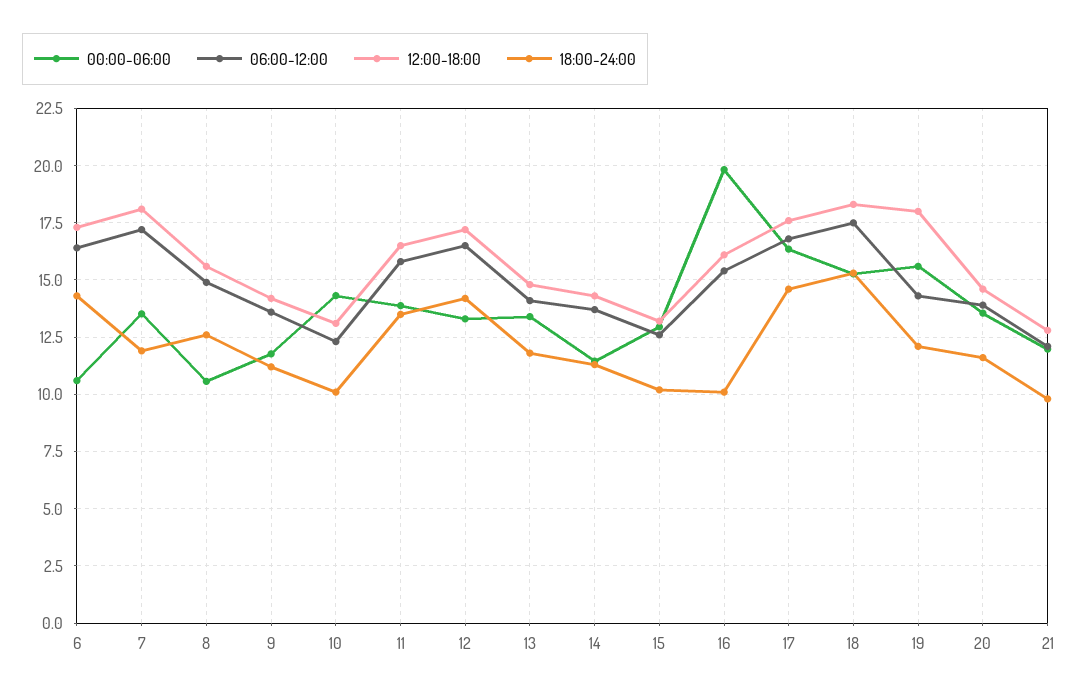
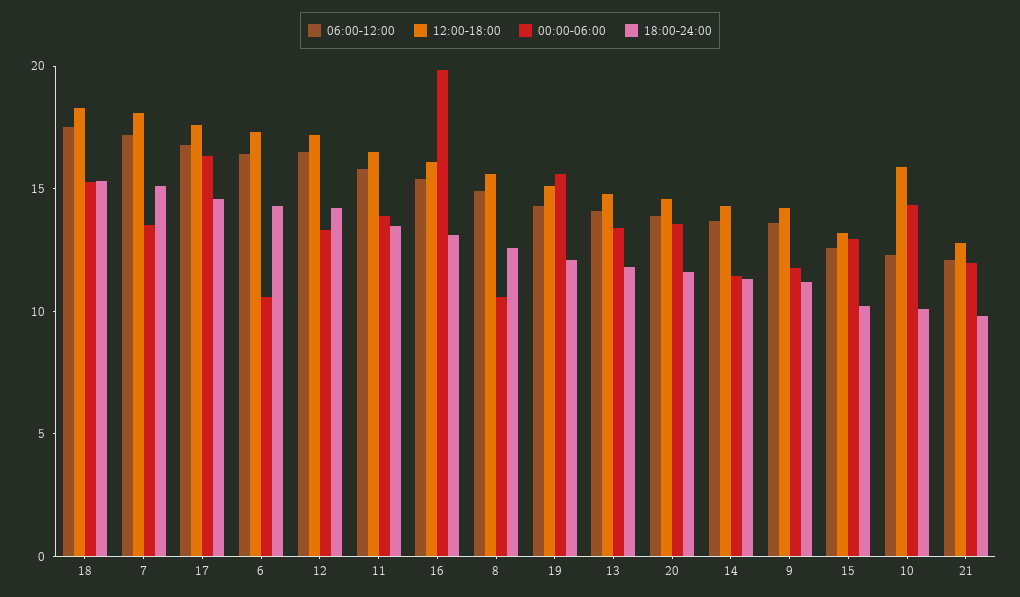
  {
    "00:00-06:00": {
      "6": 10.5,
      "7": 13.5,
      "8": 10.5,
      "9": 12,
      "10": 14.5,
      "11": 14,
      "12": 13.5,
      "13": 13.5,
      "14": 11.5,
      "15": 13,
      "16": 20,
      "17": 16.5,
      "18": 15.5,
      "19": 15.5,
      "20": 13.5,
      "21": 12
    },
    "06:00-12:00": {
      "6": 16.5,
      "7": 17,
      "8": 15,
      "9": 13.5,
      "10": 12.5,
      "11": 16,
      "12": 16.5,
      "13": 14,
      "14": 13.5,
      "15": 12.5,
      "16": 15.5,
      "17": 17,
      "18": 17.5,
      "19": 14.5,
      "20": 14,
      "21": 12
    },
    "12:00-18:00": {
      "6": 17.5,
      "7": 18,
      "8": 15.5,
      "9": 14,
-     "10": 13,
+     "10": 16,
      "11": 16.5,
      "12": 17,
      "13": 15,
      "14": 14.5,
      "15": 13,
      "16": 16,
      "17": 17.5,
      "18": 18.5,
-     "19": 18,
+     "19": 15,
      "20": 14.5,
      "21": 13
    },
    "18:00-24:00": {
      "6": 14.5,
-     "7": 12,
+     "7": 15,
      "8": 12.5,
      "9": 11,
      "10": 10,
      "11": 13.5,
      "12": 14,
      "13": 12,
      "14": 11.5,
      "15": 10,
-     "16": 10,
+     "16": 13,
      "17": 14.5,
      "18": 15.5,
      "19": 12,
      "20": 11.5,
      "21": 10
    }
  }

